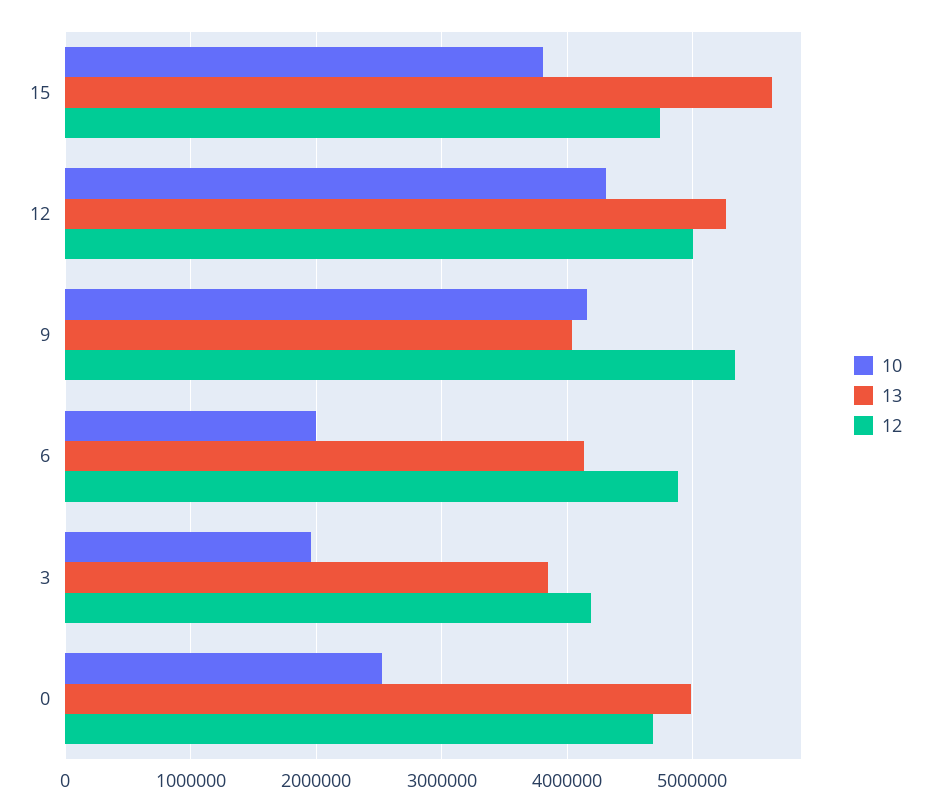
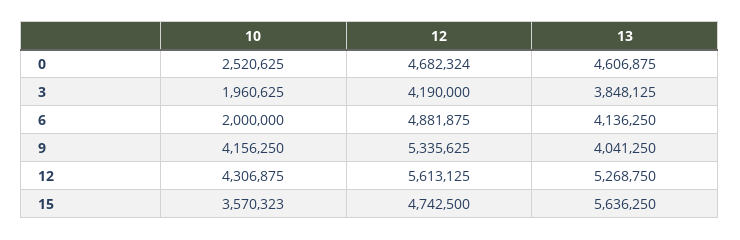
  {
    "10": {
-     "15": 3800000,
+     "15": 3570323,
      "12": 4306875,
      "9": 4156250,
      "6": 2000000,
      "3": 1960625,
      "0": 2520625
    },
    "13": {
      "15": 5636250,
      "12": 5268750,
      "9": 4041250,
      "6": 4136250,
      "3": 3848125,
-     "0": 5000000
+     "0": 4606875
    },
    "12": {
      "15": 4742500,
-     "12": 5000000,
+     "12": 5613125,
      "9": 5335625,
      "6": 4881875,
      "3": 4190000,
      "0": 4682324
    }
  }

